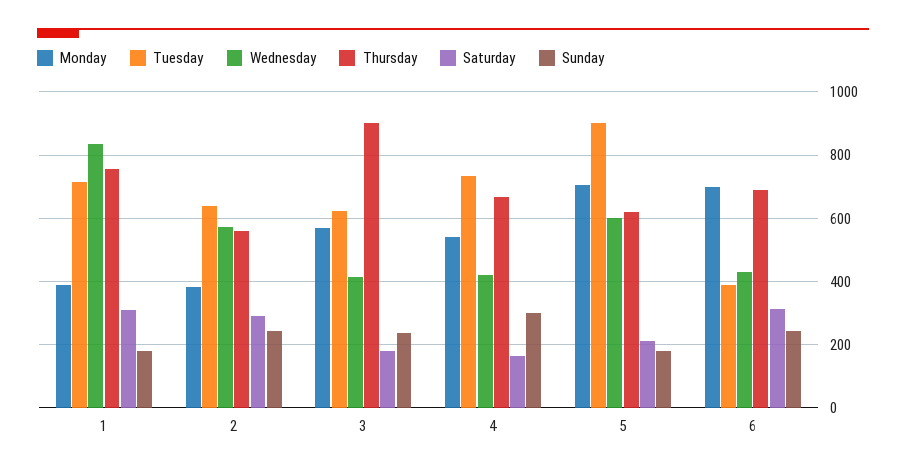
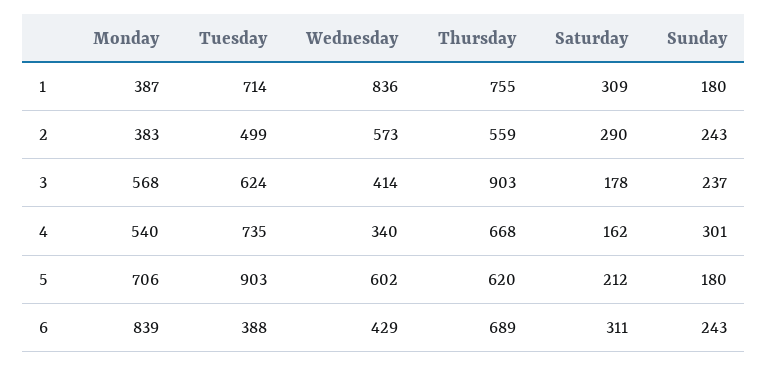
  {
    "Monday": {
      "1": 387,
      "2": 383,
      "3": 568,
      "4": 540,
      "5": 706,
-     "6": 700
+     "6": 839
    },
    "Tuesday": {
      "1": 714,
-     "2": 640,
+     "2": 499,
      "3": 624,
      "4": 735,
      "5": 903,
      "6": 388
    },
    "Wednesday": {
      "1": 836,
      "2": 573,
      "3": 414,
-     "4": 420,
+     "4": 340,
      "5": 602,
      "6": 429
    },
    "Thursday": {
      "1": 755,
      "2": 559,
      "3": 903,
      "4": 668,
      "5": 620,
      "6": 689
    },
    "Saturday": {
      "1": 309,
      "2": 290,
      "3": 178,
      "4": 162,
      "5": 212,
      "6": 311
    },
    "Sunday": {
      "1": 180,
      "2": 243,
      "3": 237,
      "4": 301,
      "5": 180,
      "6": 243
    }
  }

